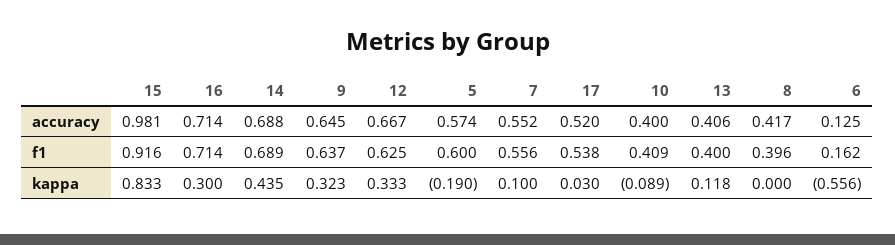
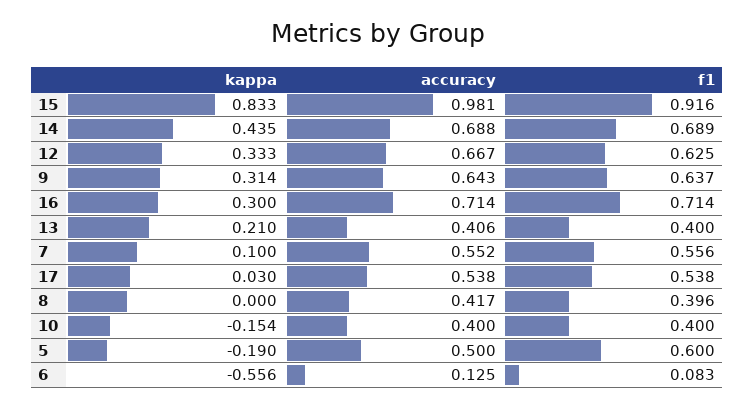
  {
    "15": {
      "accuracy": 0.981,
      "f1": 0.916,
      "kappa": 0.833
    },
    "16": {
      "accuracy": 0.714,
      "f1": 0.714,
      "kappa": 0.3
    },
    "14": {
      "accuracy": 0.688,
      "f1": 0.689,
      "kappa": 0.435
    },
    "9": {
-     "accuracy": 0.645,
+     "accuracy": 0.643,
      "f1": 0.637,
-     "kappa": 0.323
+     "kappa": 0.314
    },
    "12": {
      "accuracy": 0.667,
      "f1": 0.625,
      "kappa": 0.333
    },
    "5": {
-     "accuracy": 0.574,
+     "accuracy": 0.5,
      "f1": 0.6,
      "kappa": -0.19
    },
    "7": {
      "accuracy": 0.552,
      "f1": 0.556,
      "kappa": 0.1
    },
    "17": {
-     "accuracy": 0.52,
+     "accuracy": 0.538,
      "f1": 0.538,
      "kappa": 0.03
    },
    "10": {
      "accuracy": 0.4,
-     "f1": 0.409,
+     "f1": 0.4,
-     "kappa": -0.089
+     "kappa": -0.154
    },
    "13": {
      "accuracy": 0.406,
      "f1": 0.4,
-     "kappa": 0.118
+     "kappa": 0.21
    },
    "8": {
      "accuracy": 0.417,
      "f1": 0.396,
      "kappa": 0
    },
    "6": {
      "accuracy": 0.125,
-     "f1": 0.162,
+     "f1": 0.083,
      "kappa": -0.556
    }
  }

